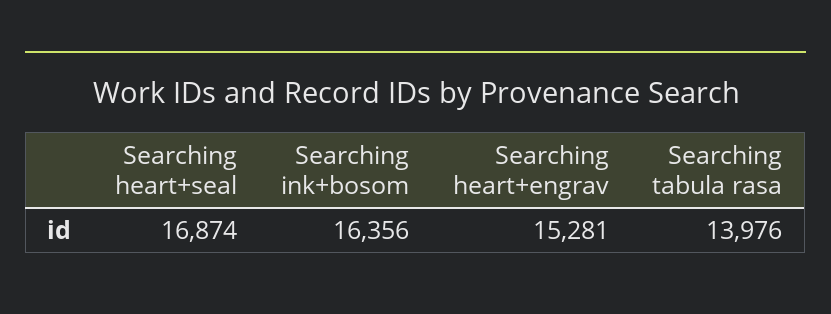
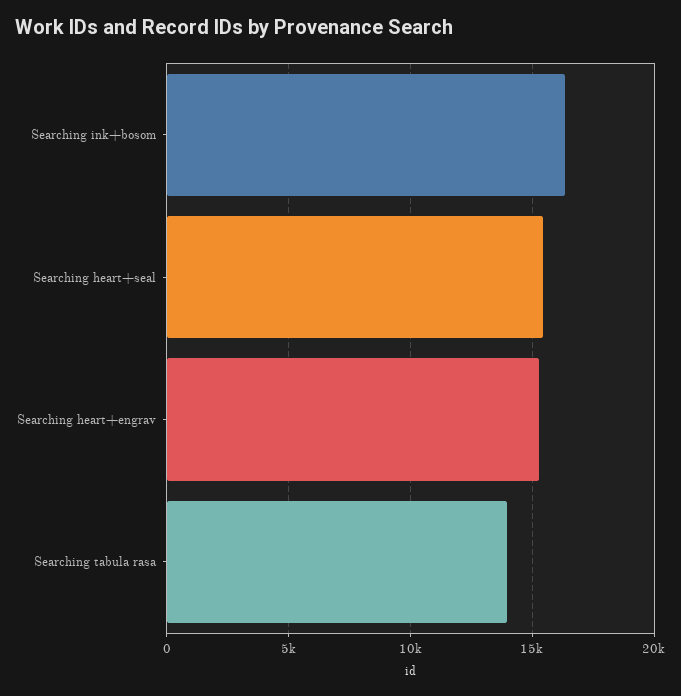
  {
-   "Searching heart+seal": 16874,
+   "Searching heart+seal": 15500,
    "Searching ink+bosom": 16356,
    "Searching heart+engrav": 15281,
    "Searching tabula rasa": 13976
  }

